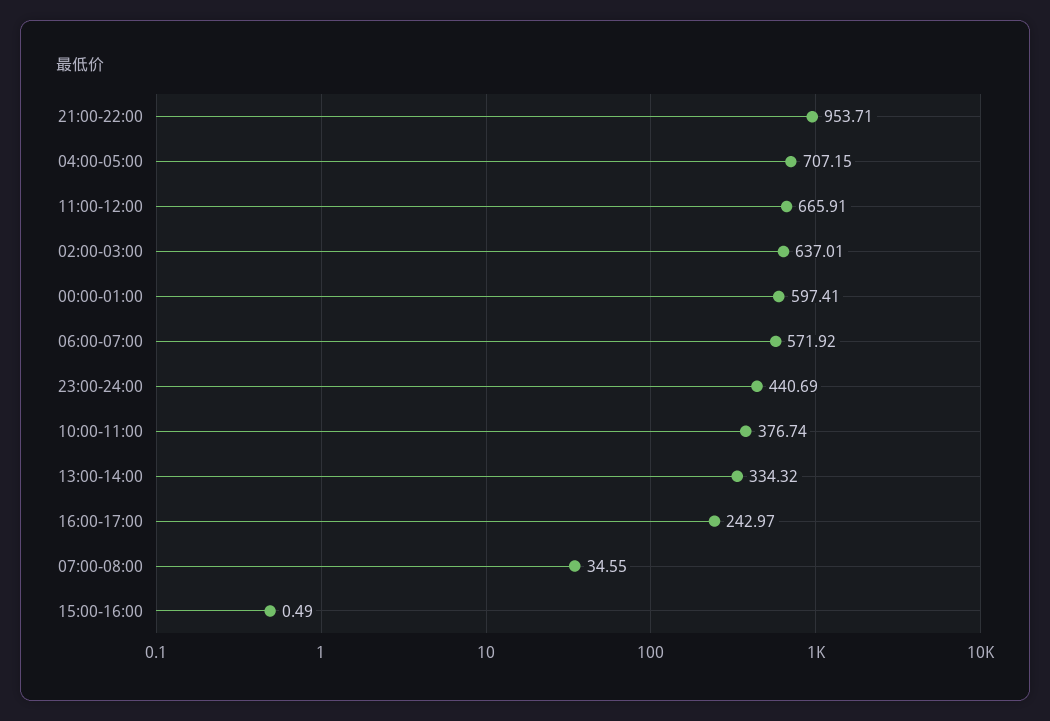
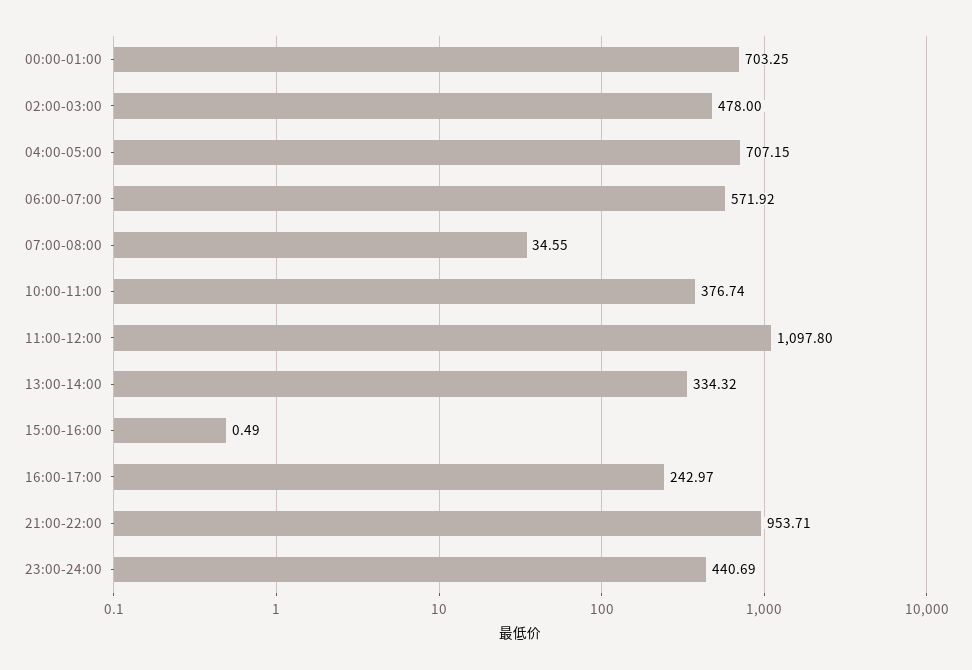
  {
    "21:00-22:00": 953.71,
    "04:00-05:00": 707.15,
-   "11:00-12:00": 665.91,
+   "11:00-12:00": 1097.8,
-   "02:00-03:00": 637.01,
+   "02:00-03:00": 478,
-   "00:00-01:00": 597.41,
+   "00:00-01:00": 703.25,
    "06:00-07:00": 571.92,
    "23:00-24:00": 440.69,
    "10:00-11:00": 376.74,
    "13:00-14:00": 334.32,
    "16:00-17:00": 242.97,
    "07:00-08:00": 34.55,
    "15:00-16:00": 0.49
  }

